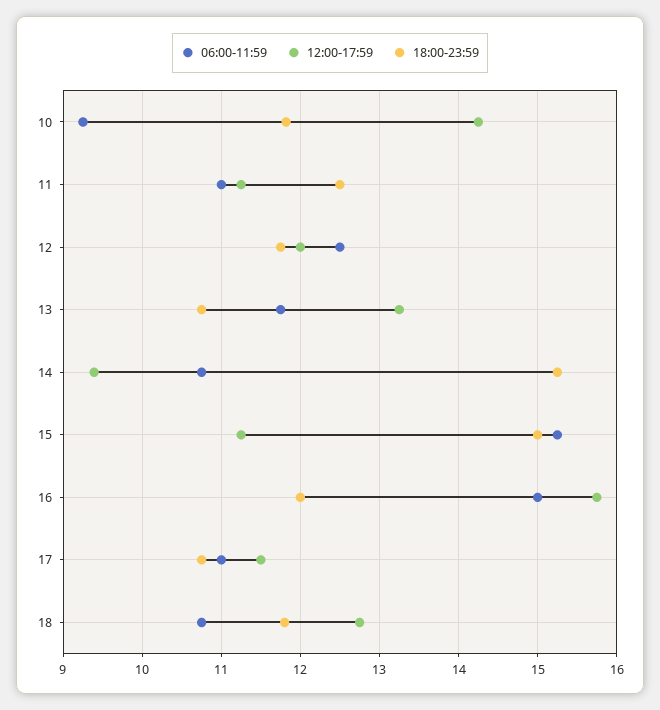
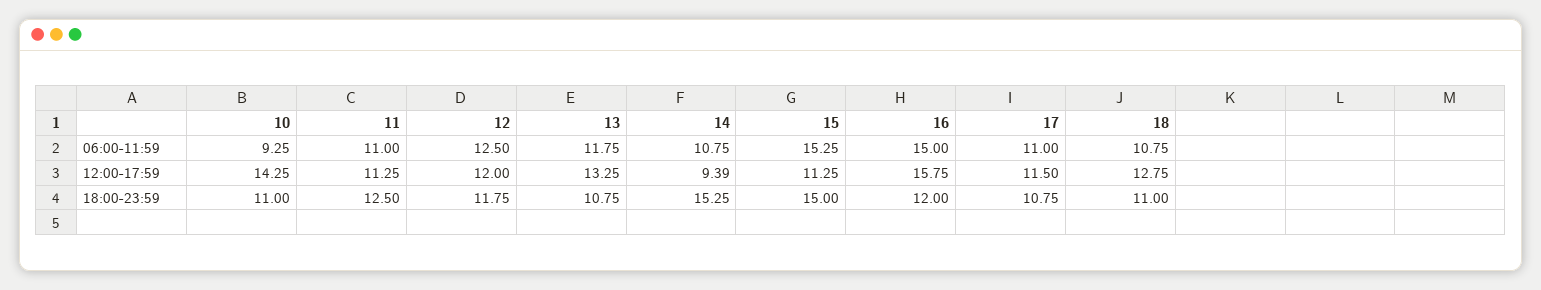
  {
    "06:00-11:59": {
      "10": 9.25,
      "11": 11,
      "12": 12.5,
      "13": 11.75,
      "14": 10.75,
      "15": 15.25,
      "16": 15,
      "17": 11,
      "18": 10.75
    },
    "12:00-17:59": {
      "10": 14.25,
      "11": 11.25,
      "12": 12,
      "13": 13.25,
      "14": 9.39,
      "15": 11.25,
      "16": 15.75,
      "17": 11.5,
      "18": 12.75
    },
    "18:00-23:59": {
-     "10": 11.8,
+     "10": 11,
      "11": 12.5,
      "12": 11.75,
      "13": 10.75,
      "14": 15.25,
      "15": 15,
      "16": 12,
      "17": 10.75,
-     "18": 11.8
+     "18": 11
    }
  }

